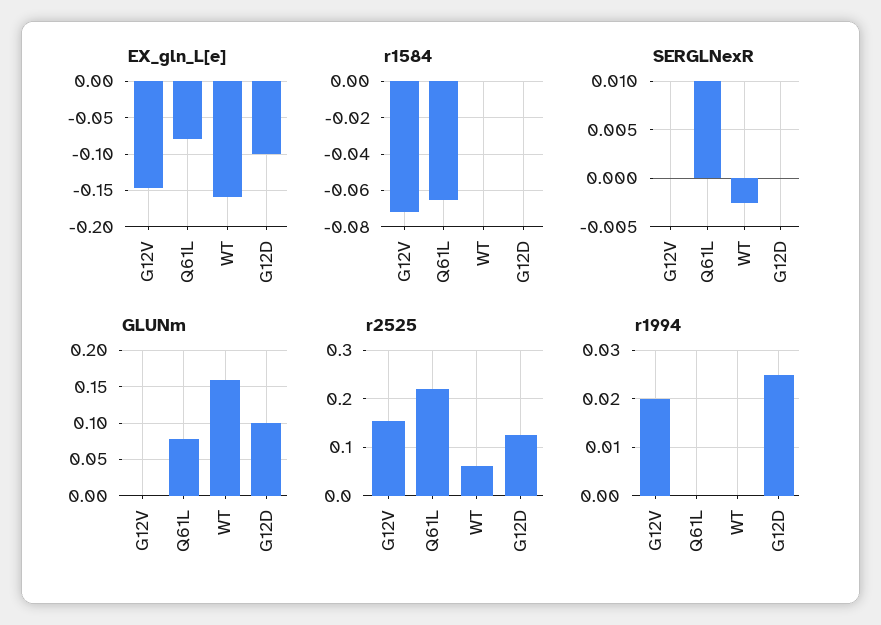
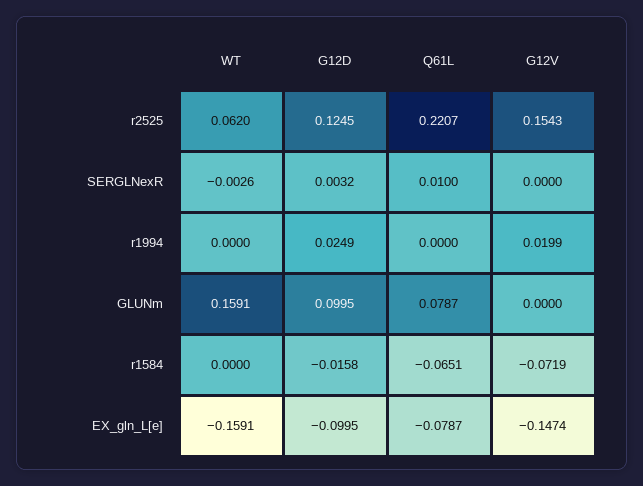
  {
    "EX_gln_L[e]": {
      "G12V": -0.1474,
      "Q61L": -0.0787,
      "WT": -0.1591,
      "G12D": -0.0995
    },
    "r1584": {
      "G12V": -0.0719,
      "Q61L": -0.0651,
      "WT": 0,
-     "G12D": 0
+     "G12D": -0.0158
    },
    "SERGLNexR": {
      "G12V": 0,
      "Q61L": 0.01,
      "WT": -0.0026,
-     "G12D": 0
+     "G12D": 0.0032
    },
    "GLUNm": {
      "G12V": 0,
      "Q61L": 0.0787,
      "WT": 0.1591,
      "G12D": 0.0995
    },
    "r2525": {
      "G12V": 0.1543,
      "Q61L": 0.2207,
      "WT": 0.062,
      "G12D": 0.1245
    },
    "r1994": {
      "G12V": 0.0199,
      "Q61L": 0,
      "WT": 0,
      "G12D": 0.0249
    }
  }

